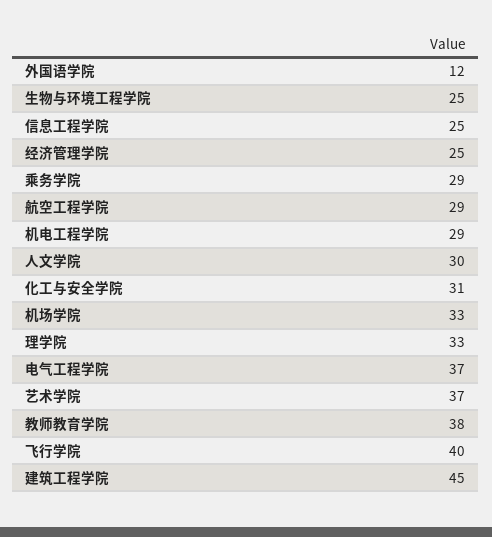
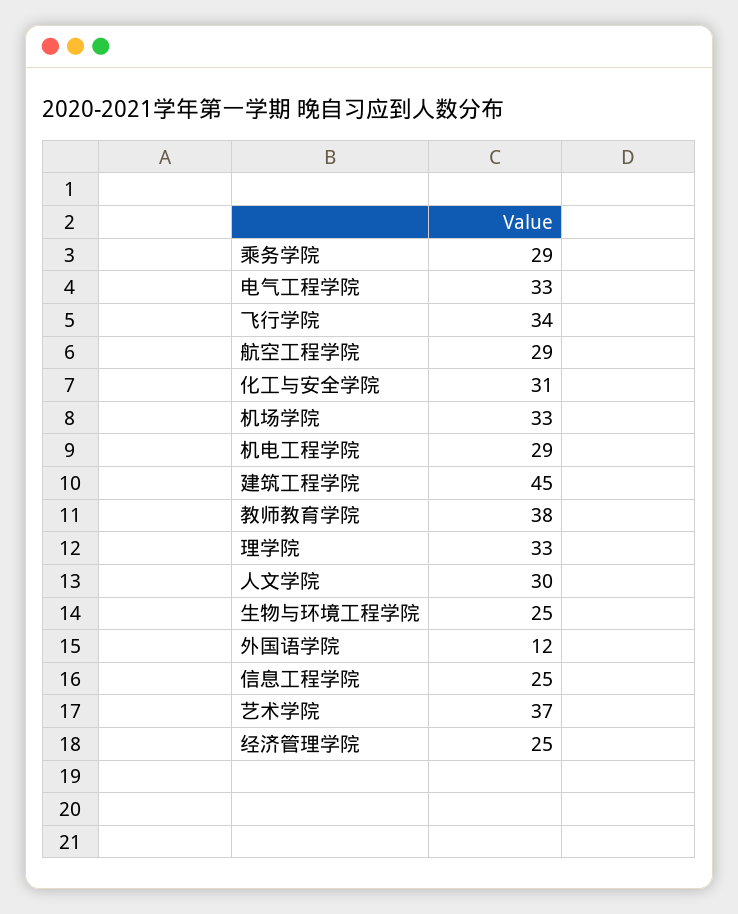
  {
    "外国语学院": 12,
    "生物与环境工程学院": 25,
    "信息工程学院": 25,
    "经济管理学院": 25,
    "乘务学院": 29,
    "航空工程学院": 29,
    "机电工程学院": 29,
    "人文学院": 30,
    "化工与安全学院": 31,
    "机场学院": 33,
    "理学院": 33,
-   "电气工程学院": 37,
+   "电气工程学院": 33,
    "艺术学院": 37,
    "教师教育学院": 38,
-   "飞行学院": 40,
+   "飞行学院": 34,
    "建筑工程学院": 45
  }

